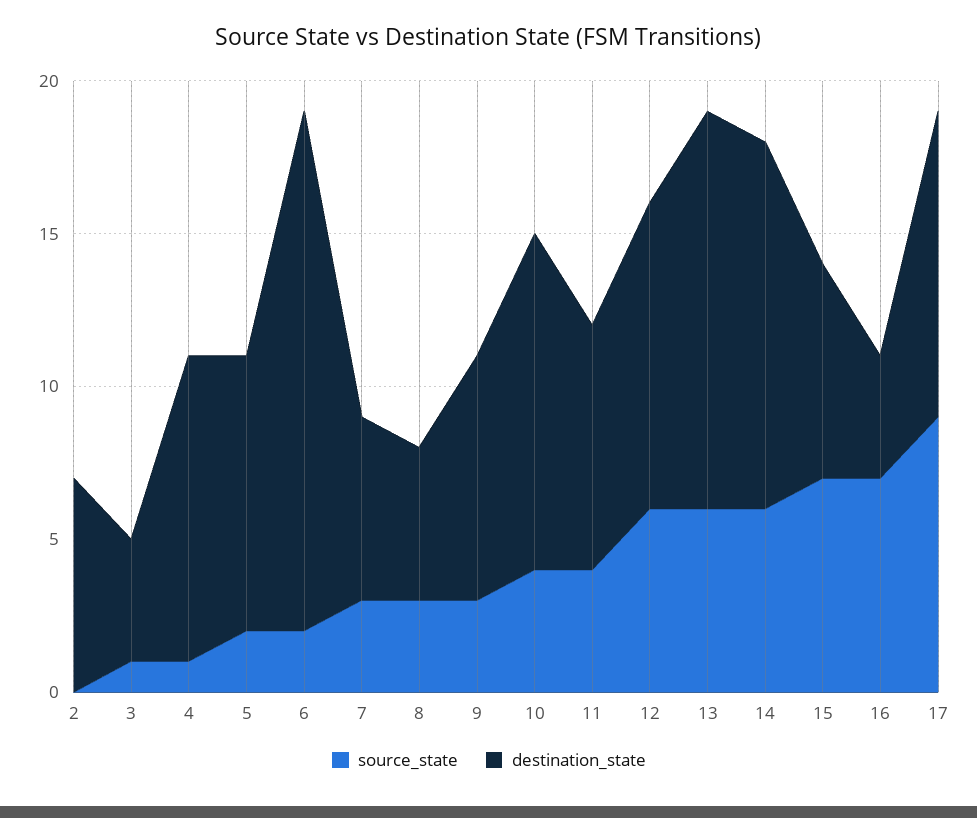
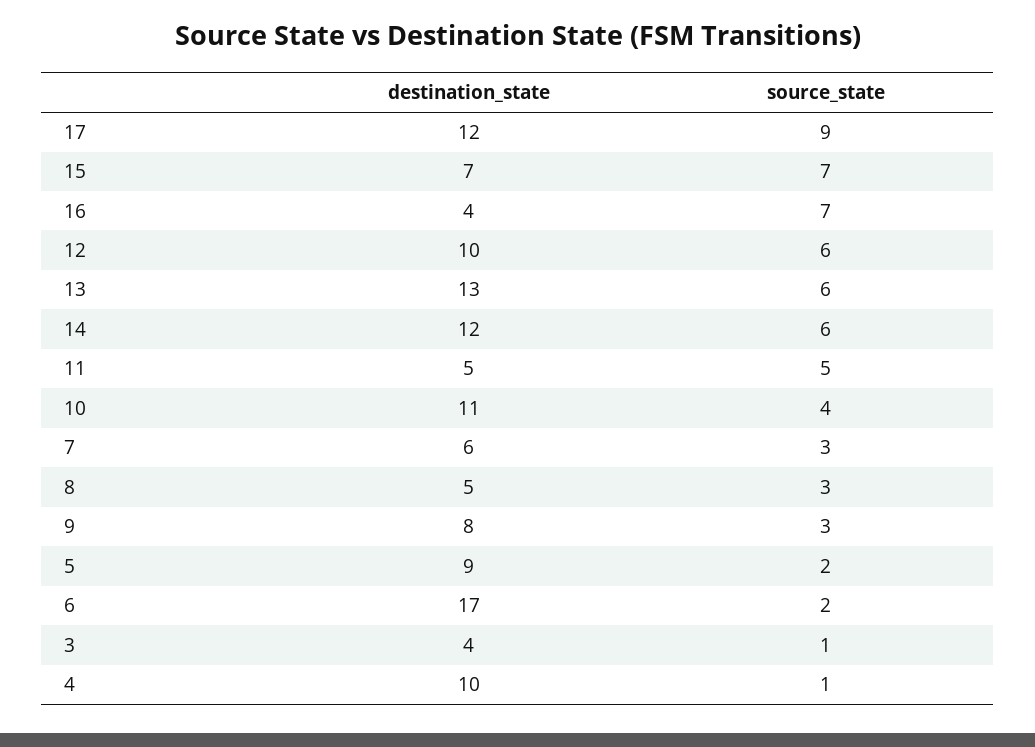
  {
    "source_state": {
-     "2": 0,
      "3": 1,
      "4": 1,
      "5": 2,
      "6": 2,
      "7": 3,
      "8": 3,
      "9": 3,
      "10": 4,
-     "11": 4,
+     "11": 5,
      "12": 6,
      "13": 6,
      "14": 6,
      "15": 7,
      "16": 7,
      "17": 9
    },
    "destination_state": {
-     "2": 7,
      "3": 4,
      "4": 10,
      "5": 9,
      "6": 17,
      "7": 6,
      "8": 5,
      "9": 8,
      "10": 11,
-     "11": 8,
+     "11": 5,
      "12": 10,
      "13": 13,
      "14": 12,
      "15": 7,
      "16": 4,
-     "17": 10
+     "17": 12
    }
  }

